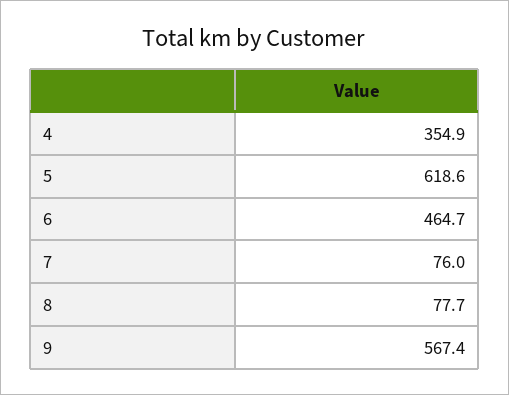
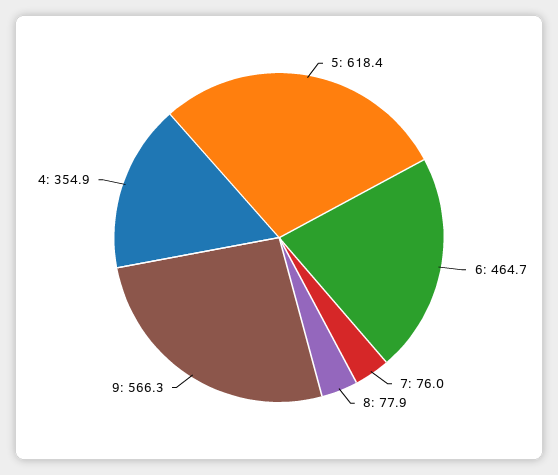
  {
    "4": 354.9,
-   "5": 618.6,
+   "5": 618.4,
    "6": 464.7,
    "7": 76,
-   "8": 77.7,
+   "8": 77.9,
-   "9": 567.4
+   "9": 566.3
  }

